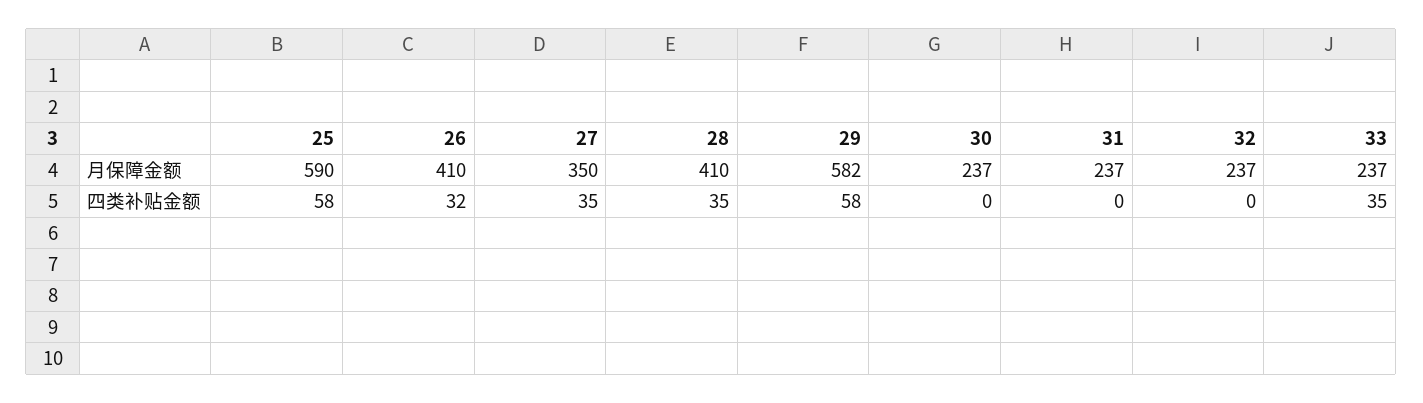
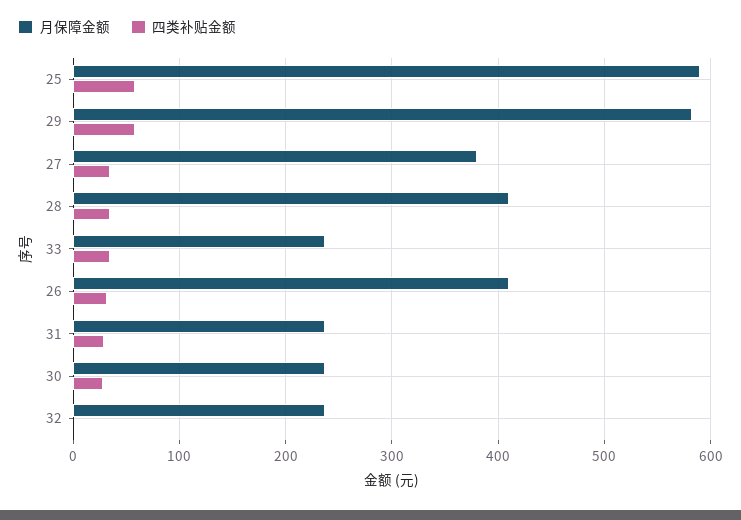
  {
    "月保障金额": {
      "25": 590,
      "26": 410,
-     "27": 350,
+     "27": 380,
      "28": 410,
      "29": 582,
      "30": 237,
      "31": 237,
      "32": 237,
      "33": 237
    },
    "四类补贴金额": {
      "25": 58,
      "26": 32,
      "27": 35,
      "28": 35,
      "29": 58,
-     "30": 0,
+     "30": 30,
-     "31": 0,
+     "31": 30,
      "32": 0,
      "33": 35
    }
  }

